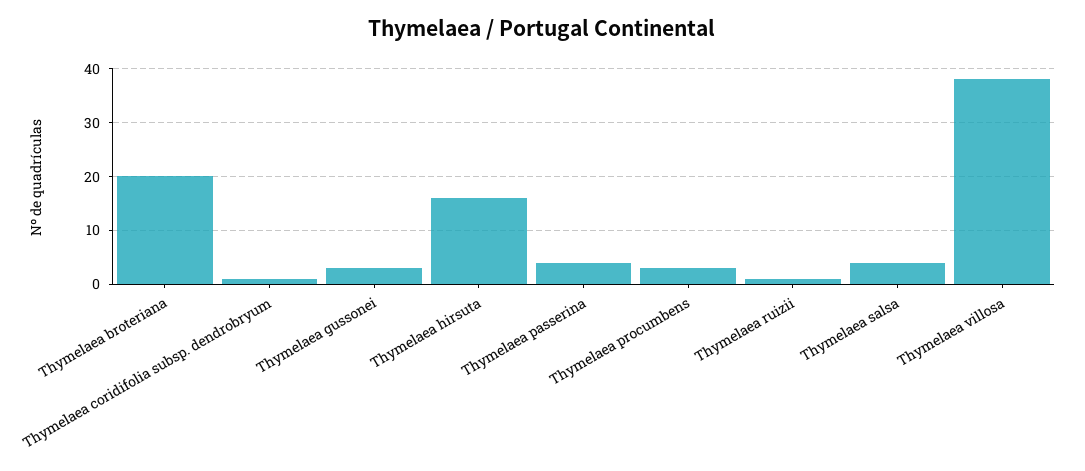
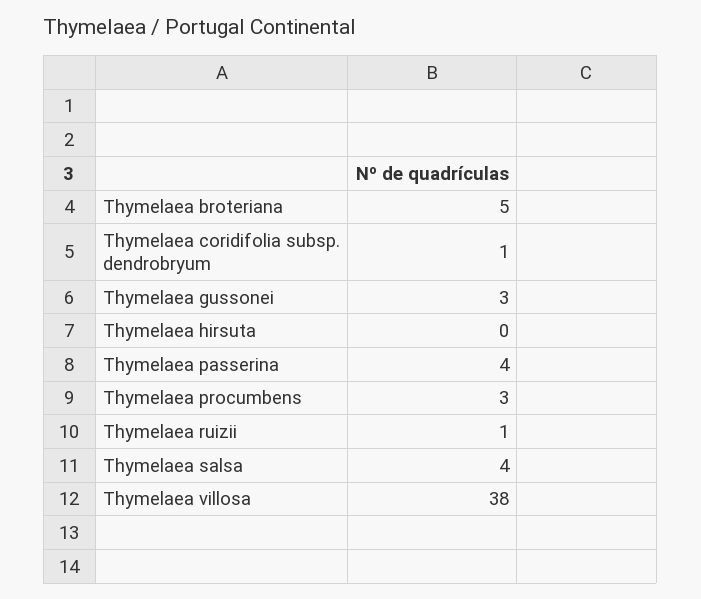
  {
-   "Thymelaea broteriana": 20,
+   "Thymelaea broteriana": 5,
    "Thymelaea coridifolia subsp. dendrobryum": 1,
    "Thymelaea gussonei": 3,
-   "Thymelaea hirsuta": 15,
+   "Thymelaea hirsuta": 0,
    "Thymelaea passerina": 4,
    "Thymelaea procumbens": 3,
    "Thymelaea ruizii": 1,
    "Thymelaea salsa": 4,
    "Thymelaea villosa": 38
  }

